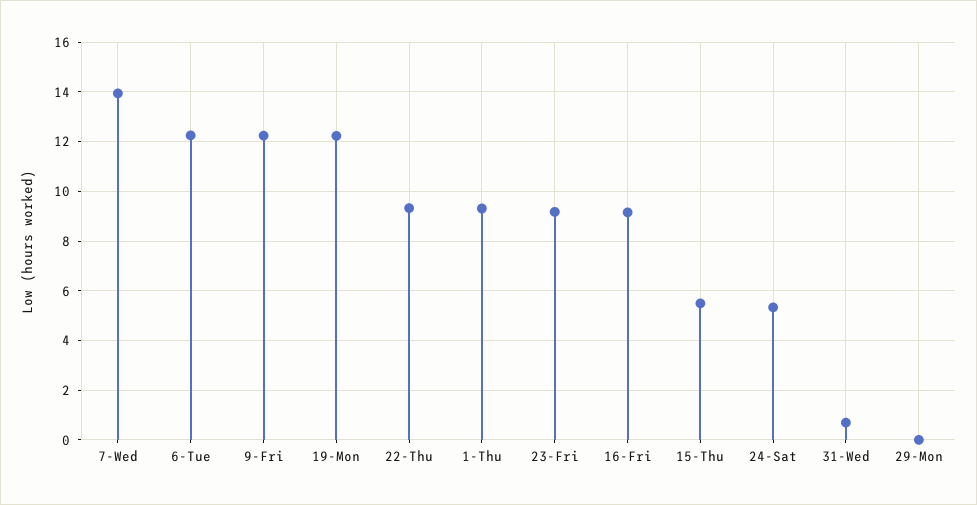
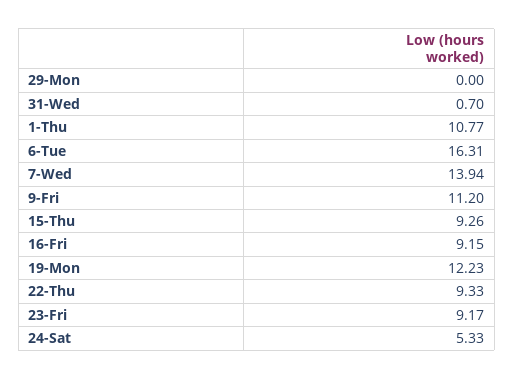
  {
    "7-Wed": 13.94,
-   "6-Tue": 12.25,
+   "6-Tue": 16.31,
-   "9-Fri": 12.25,
+   "9-Fri": 11.2,
    "19-Mon": 12.23,
    "22-Thu": 9.33,
-   "1-Thu": 9.25,
+   "1-Thu": 10.77,
    "23-Fri": 9.17,
    "16-Fri": 9.15,
-   "15-Thu": 5.5,
+   "15-Thu": 9.26,
    "24-Sat": 5.33,
    "31-Wed": 0.7,
    "29-Mon": 0
  }

